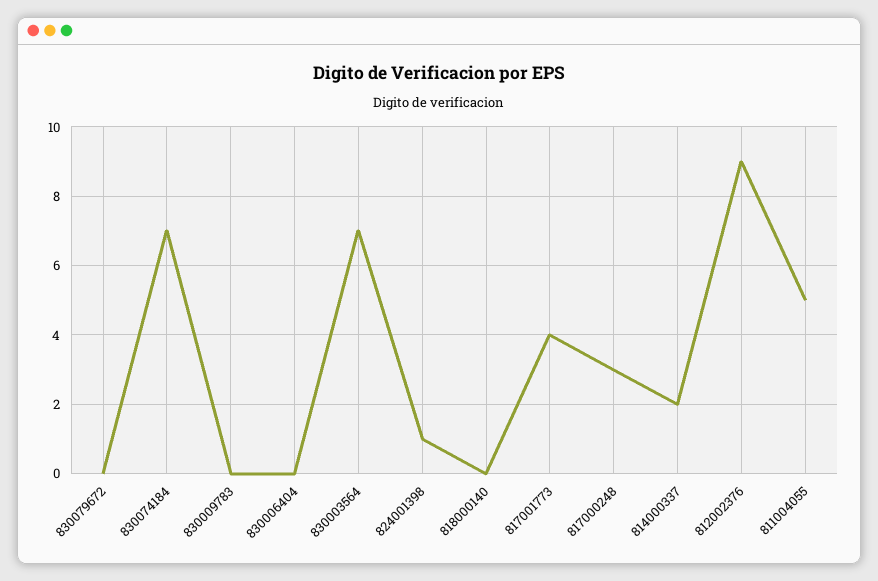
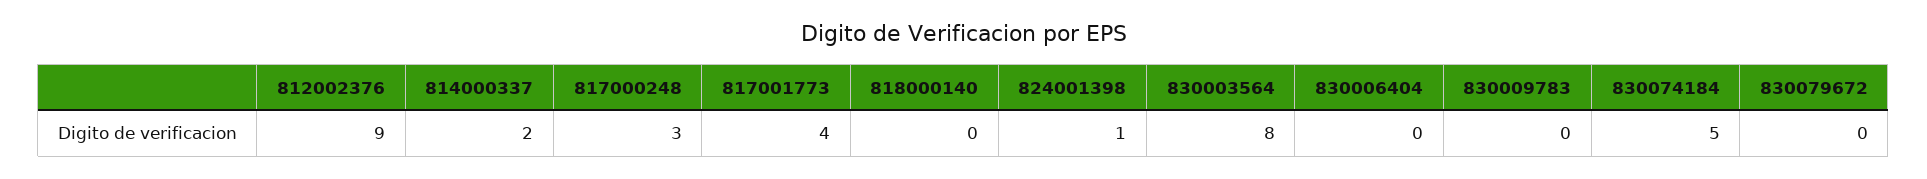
  {
    "830079672": 0,
-   "830074184": 7,
+   "830074184": 5,
    "830009783": 0,
    "830006404": 0,
-   "830003564": 7,
+   "830003564": 8,
    "824001398": 1,
    "818000140": 0,
    "817001773": 4,
    "817000248": 3,
    "814000337": 2,
-   "812002376": 9,
+   "812002376": 9
-   "811004055": 5
  }

